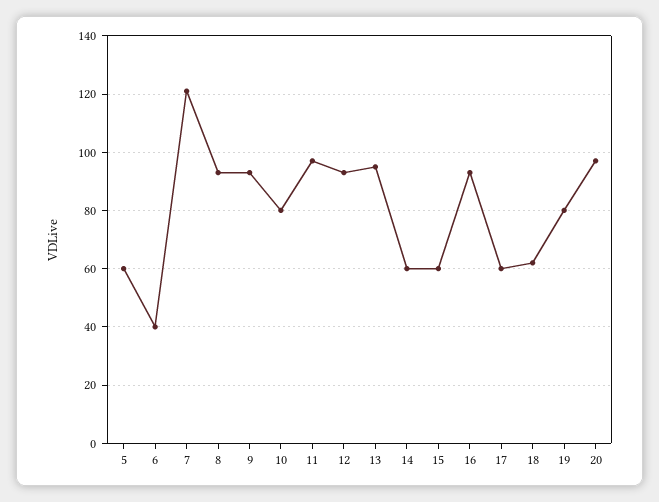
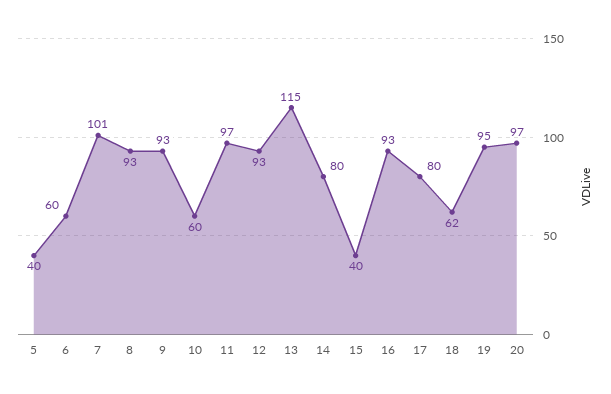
  {
-   "5": 60,
+   "5": 40,
-   "6": 40,
+   "6": 60,
-   "7": 120,
+   "7": 101,
    "8": 93,
    "9": 93,
-   "10": 80,
+   "10": 60,
    "11": 97,
    "12": 93,
-   "13": 95,
+   "13": 115,
-   "14": 60,
+   "14": 80,
-   "15": 60,
+   "15": 40,
    "16": 93,
-   "17": 60,
+   "17": 80,
    "18": 62,
-   "19": 80,
+   "19": 95,
    "20": 97
  }

